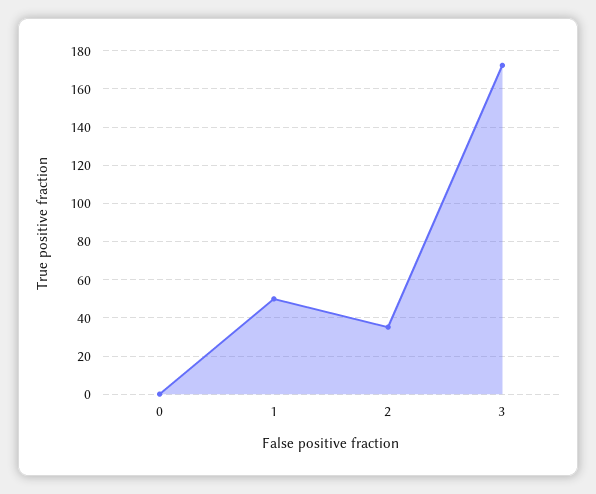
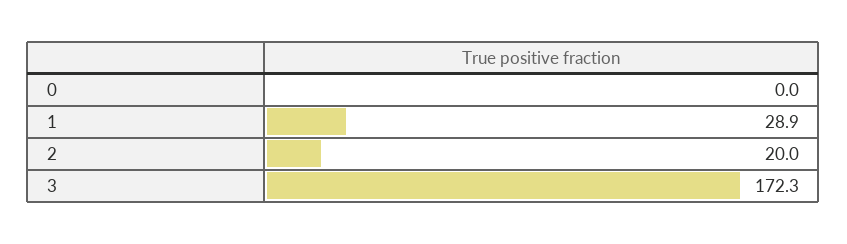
  {
    "0": 0,
-   "1": 50,
+   "1": 28.9,
-   "2": 35,
+   "2": 20,
    "3": 172.3
  }

